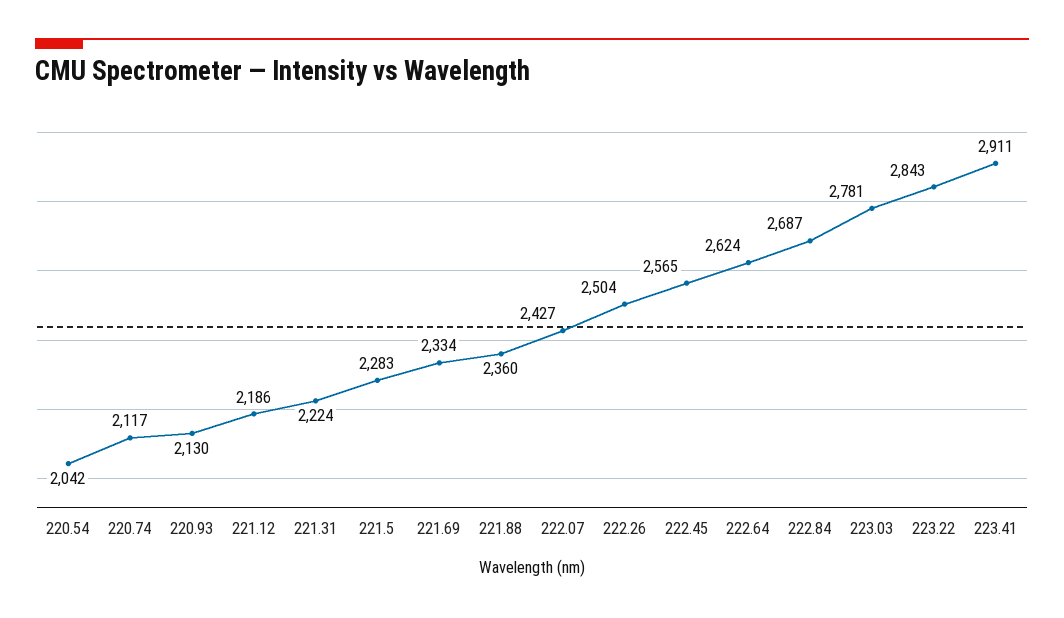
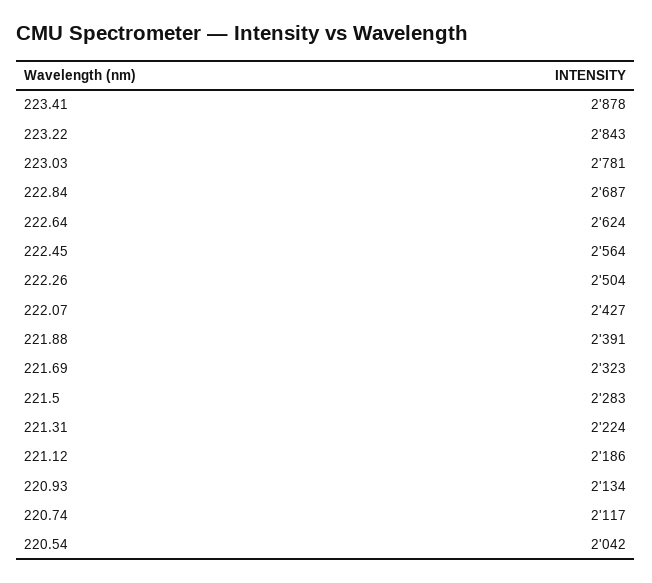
  {
    "220.54": 2042,
    "220.74": 2117,
-   "220.93": 2130,
+   "220.93": 2134,
    "221.12": 2186,
    "221.31": 2224,
    "221.5": 2283,
-   "221.69": 2334,
+   "221.69": 2323,
-   "221.88": 2360,
+   "221.88": 2391,
    "222.07": 2427,
    "222.26": 2504,
-   "222.45": 2565,
+   "222.45": 2564,
    "222.64": 2624,
    "222.84": 2687,
    "223.03": 2781,
    "223.22": 2843,
-   "223.41": 2911
+   "223.41": 2878
  }

